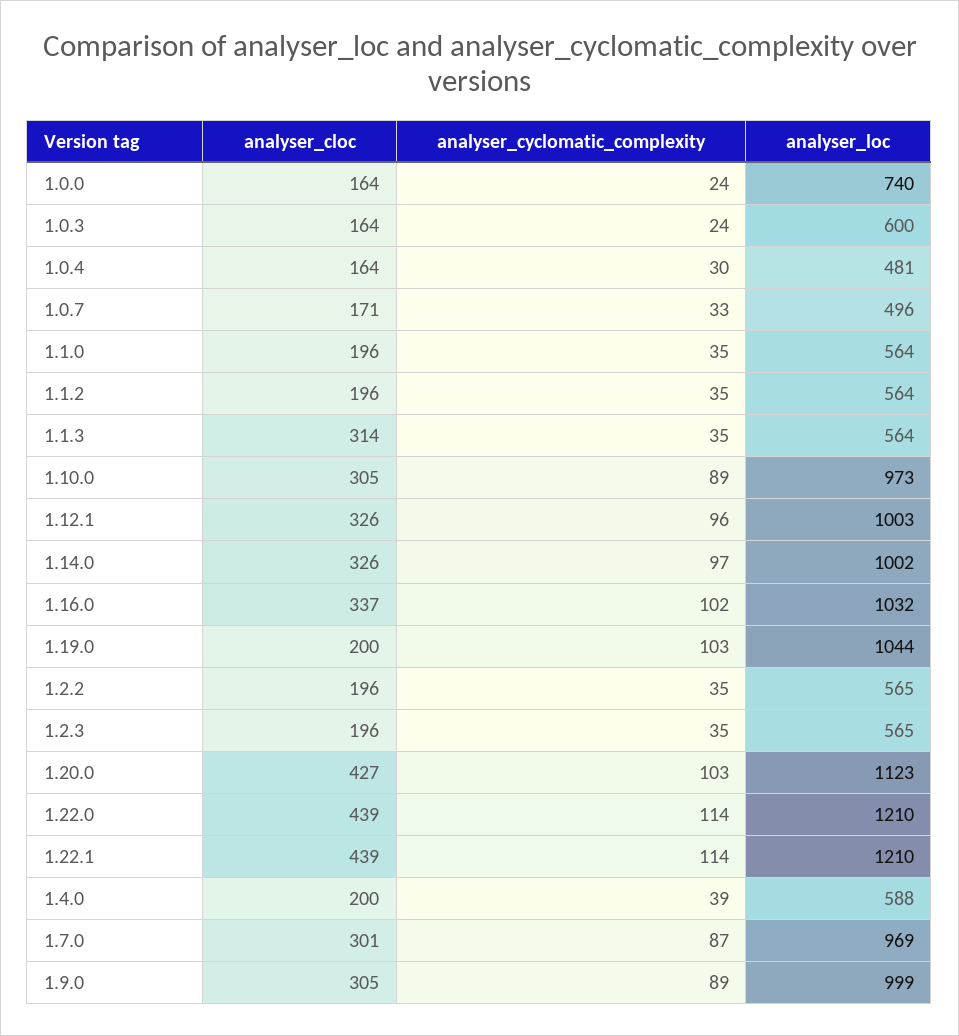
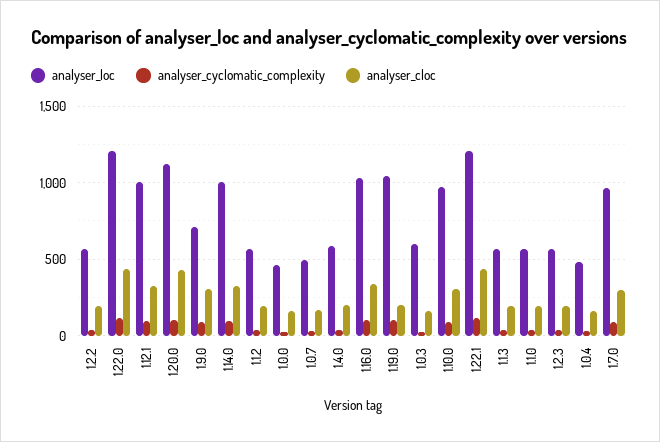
  {
    "analyser_cloc": {
      "1.0.0": 164,
      "1.0.3": 164,
      "1.0.4": 164,
      "1.0.7": 171,
      "1.1.0": 196,
      "1.1.2": 196,
-     "1.1.3": 314,
+     "1.1.3": 200,
      "1.10.0": 305,
      "1.12.1": 326,
      "1.14.0": 326,
      "1.16.0": 337,
      "1.19.0": 200,
      "1.2.2": 196,
      "1.2.3": 196,
      "1.20.0": 427,
      "1.22.0": 439,
      "1.22.1": 439,
      "1.4.0": 200,
      "1.7.0": 301,
      "1.9.0": 305
    },
    "analyser_cyclomatic_complexity": {
      "1.0.0": 24,
      "1.0.3": 24,
      "1.0.4": 30,
      "1.0.7": 33,
      "1.1.0": 35,
      "1.1.2": 35,
      "1.1.3": 35,
      "1.10.0": 89,
      "1.12.1": 96,
      "1.14.0": 97,
      "1.16.0": 102,
      "1.19.0": 103,
      "1.2.2": 35,
      "1.2.3": 35,
      "1.20.0": 103,
      "1.22.0": 114,
      "1.22.1": 114,
      "1.4.0": 39,
      "1.7.0": 87,
      "1.9.0": 89
    },
    "analyser_loc": {
-     "1.0.0": 740,
+     "1.0.0": 450,
      "1.0.3": 600,
      "1.0.4": 481,
      "1.0.7": 496,
      "1.1.0": 564,
      "1.1.2": 564,
      "1.1.3": 564,
      "1.10.0": 973,
      "1.12.1": 1003,
      "1.14.0": 1002,
      "1.16.0": 1032,
      "1.19.0": 1044,
      "1.2.2": 565,
      "1.2.3": 565,
      "1.20.0": 1123,
      "1.22.0": 1210,
      "1.22.1": 1210,
      "1.4.0": 588,
      "1.7.0": 969,
-     "1.9.0": 999
+     "1.9.0": 700
    }
  }

